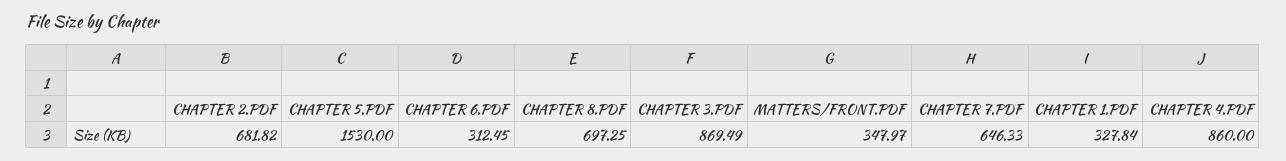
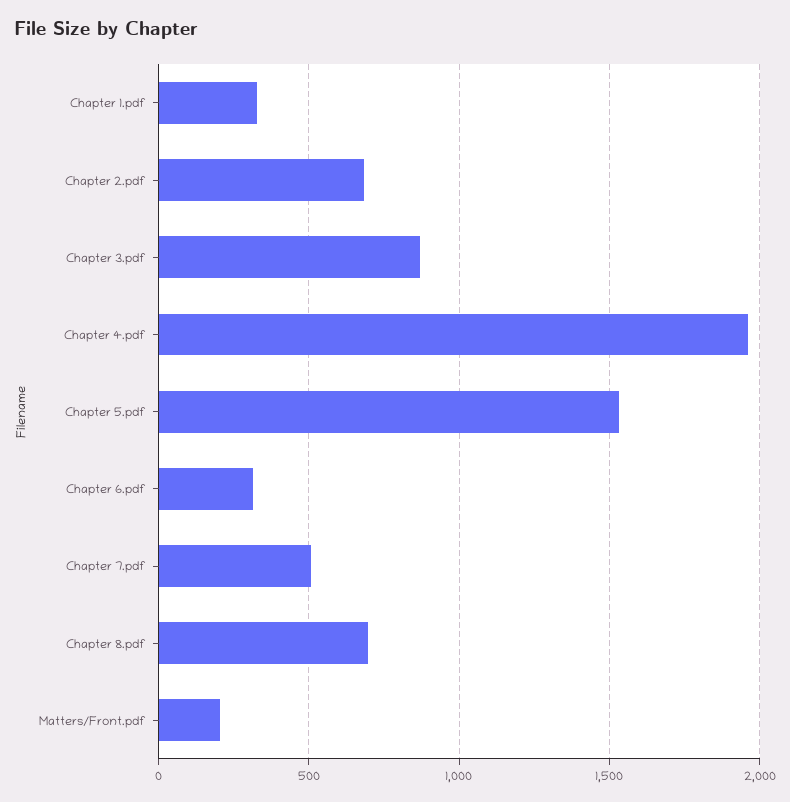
  {
    "CHAPTER 2.PDF": 681.82,
    "CHAPTER 5.PDF": 1530,
    "CHAPTER 6.PDF": 312.45,
    "CHAPTER 8.PDF": 697.25,
    "CHAPTER 3.PDF": 869.49,
-   "MATTERS/FRONT.PDF": 347.97,
+   "MATTERS/FRONT.PDF": 200,
-   "CHAPTER 7.PDF": 646.33,
+   "CHAPTER 7.PDF": 500,
    "CHAPTER 1.PDF": 327.84,
-   "CHAPTER 4.PDF": 860
+   "CHAPTER 4.PDF": 1950
  }

